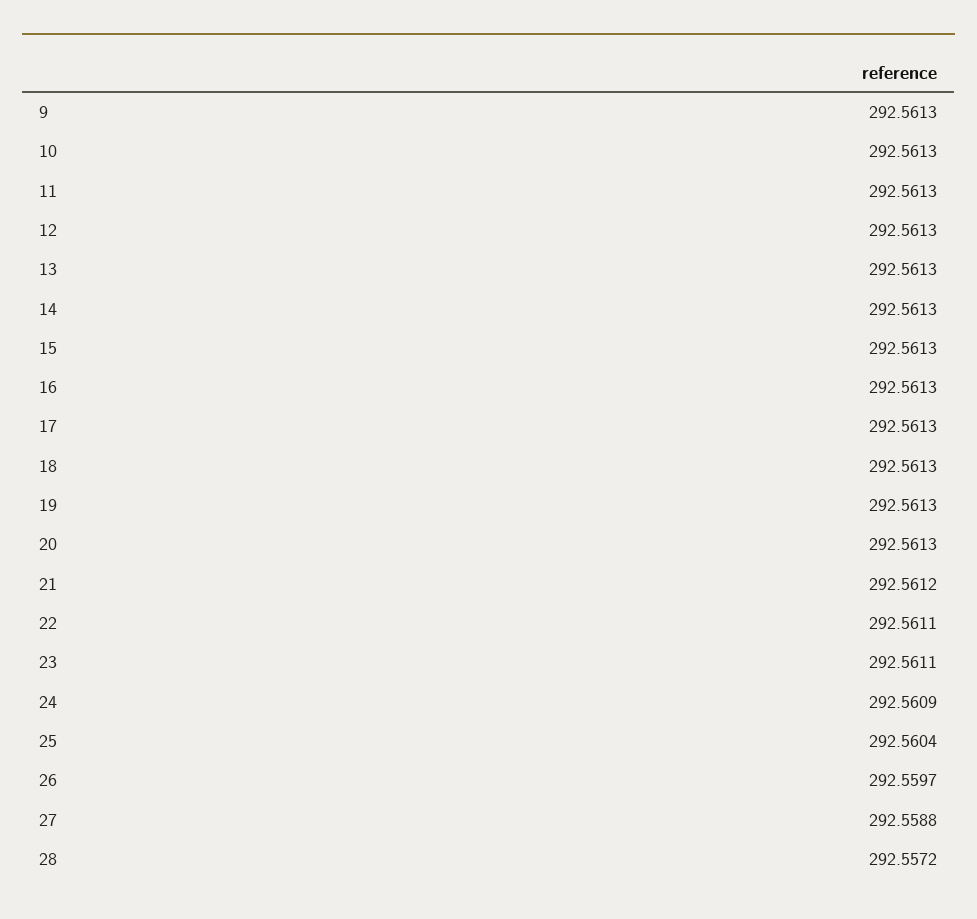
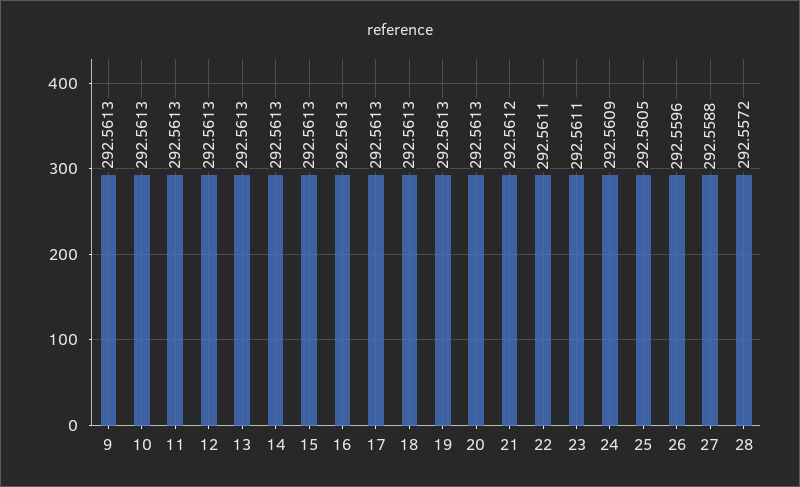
  {
    "9": 292.5613,
    "10": 292.5613,
    "11": 292.5613,
    "12": 292.5613,
    "13": 292.5613,
    "14": 292.5613,
    "15": 292.5613,
    "16": 292.5613,
    "17": 292.5613,
    "18": 292.5613,
    "19": 292.5613,
    "20": 292.5613,
    "21": 292.5612,
    "22": 292.5611,
    "23": 292.5611,
    "24": 292.5609,
-   "25": 292.5604,
+   "25": 292.5605,
-   "26": 292.5597,
+   "26": 292.5596,
    "27": 292.5588,
    "28": 292.5572
  }

